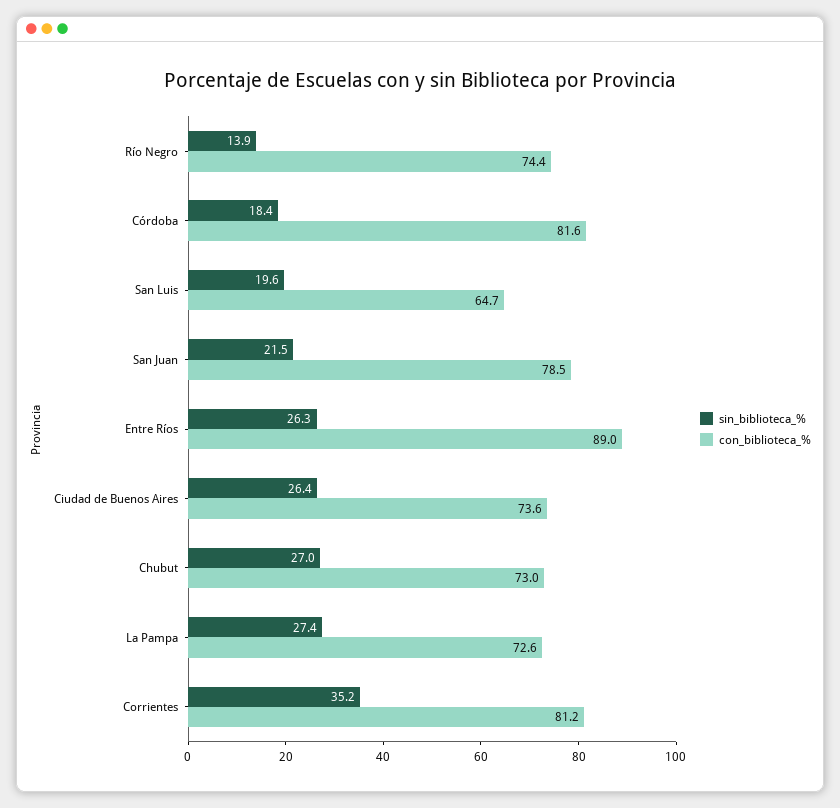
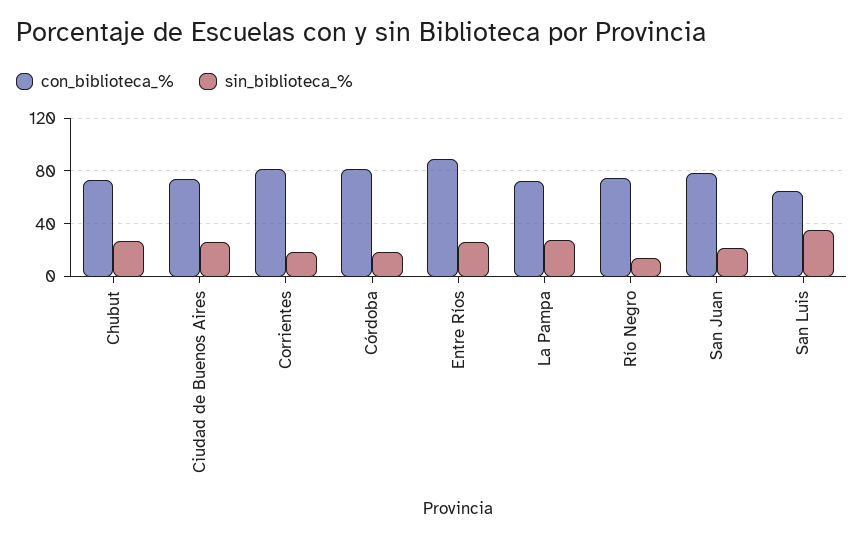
  {
    "sin_biblioteca_%": {
      "Río Negro": 13.9,
      "Córdoba": 18.4,
-     "San Luis": 19.6,
+     "San Luis": 35,
      "San Juan": 21.5,
      "Entre Ríos": 26.3,
      "Ciudad de Buenos Aires": 26.4,
      "Chubut": 27,
      "La Pampa": 27.4,
-     "Corrientes": 35.2
+     "Corrientes": 20
    },
    "con_biblioteca_%": {
      "Río Negro": 74.4,
      "Córdoba": 81.6,
      "San Luis": 64.7,
      "San Juan": 78.5,
      "Entre Ríos": 89,
      "Ciudad de Buenos Aires": 73.6,
      "Chubut": 73,
      "La Pampa": 72.6,
      "Corrientes": 81.2
    }
  }

